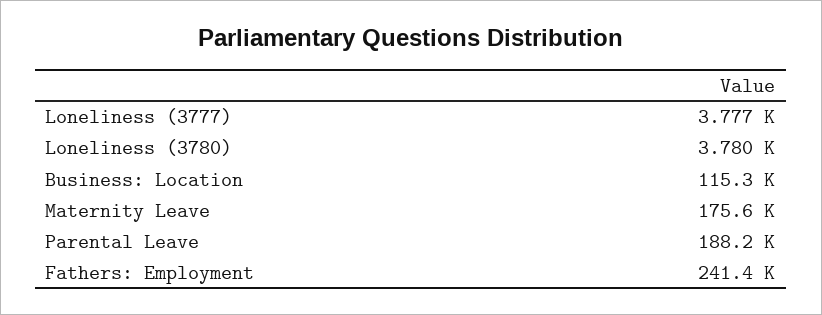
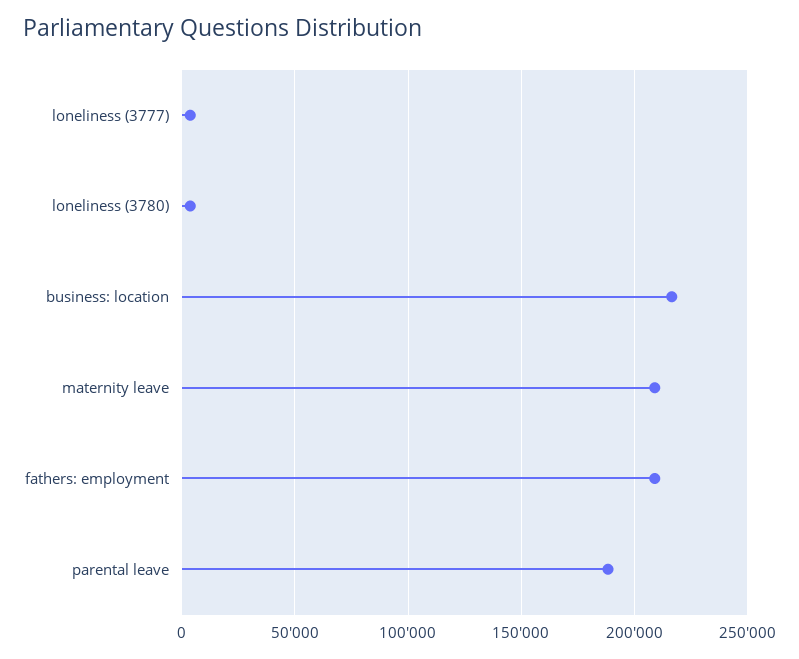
  {
    "Loneliness (3777)": 3777,
    "Loneliness (3780)": 3780,
-   "Business: Location": 115300,
+   "Business: Location": 215000,
-   "Maternity Leave": 175600,
+   "Maternity Leave": 210000,
    "Parental Leave": 188200,
-   "Fathers: Employment": 241400
+   "Fathers: Employment": 210000
  }

